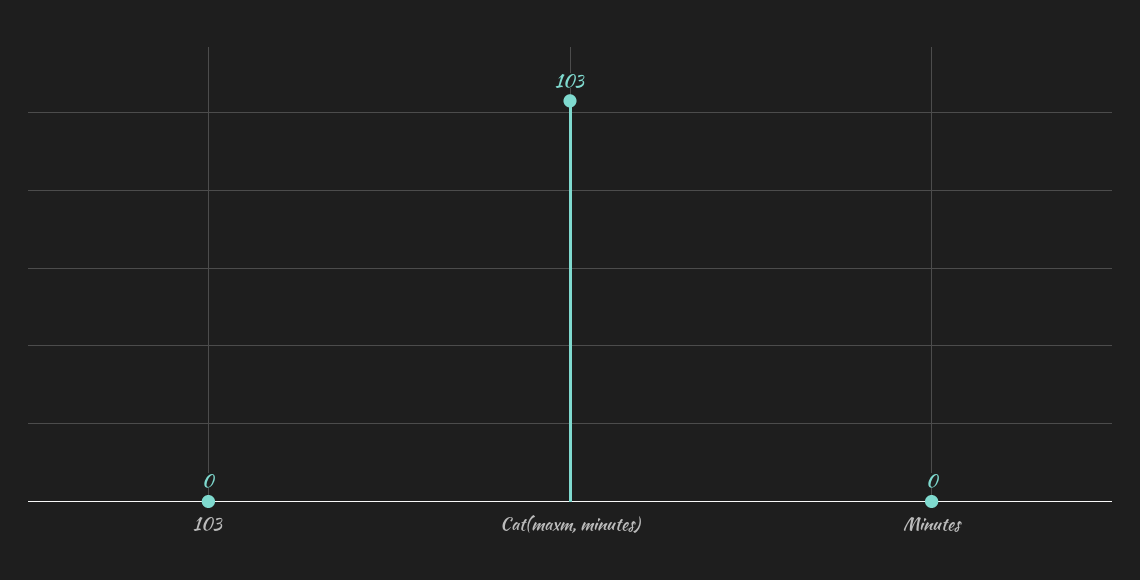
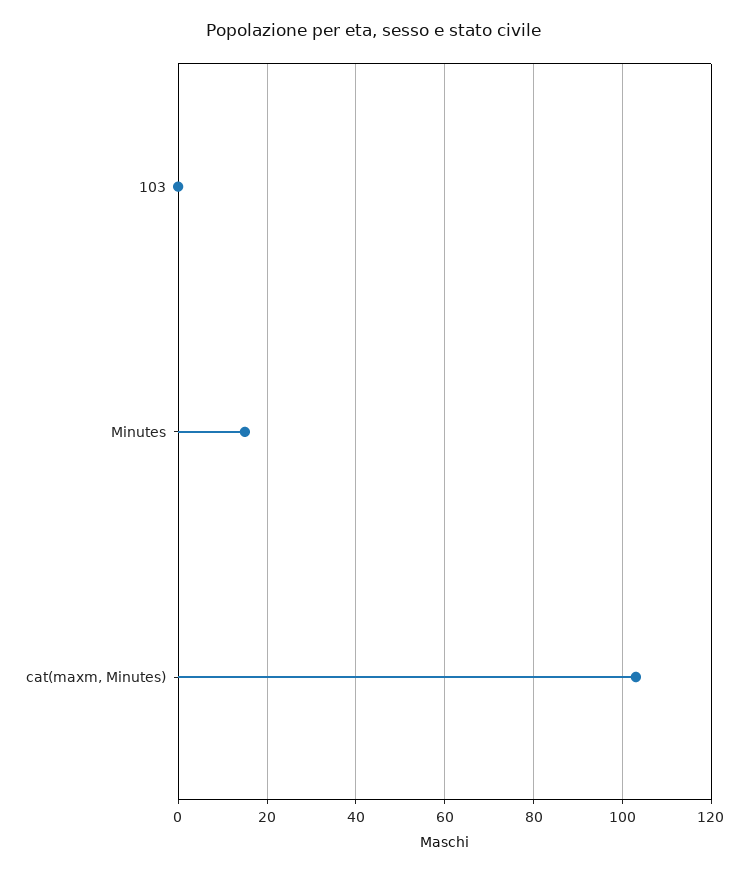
  {
    "103": 0,
    "Cat(maxm, minutes)": 103,
-   "Minutes": 0
+   "Minutes": 15
  }

